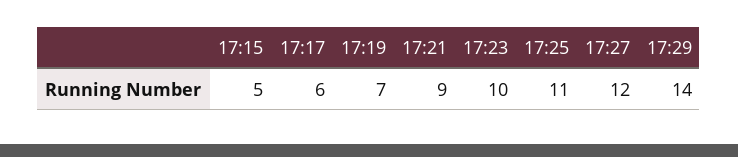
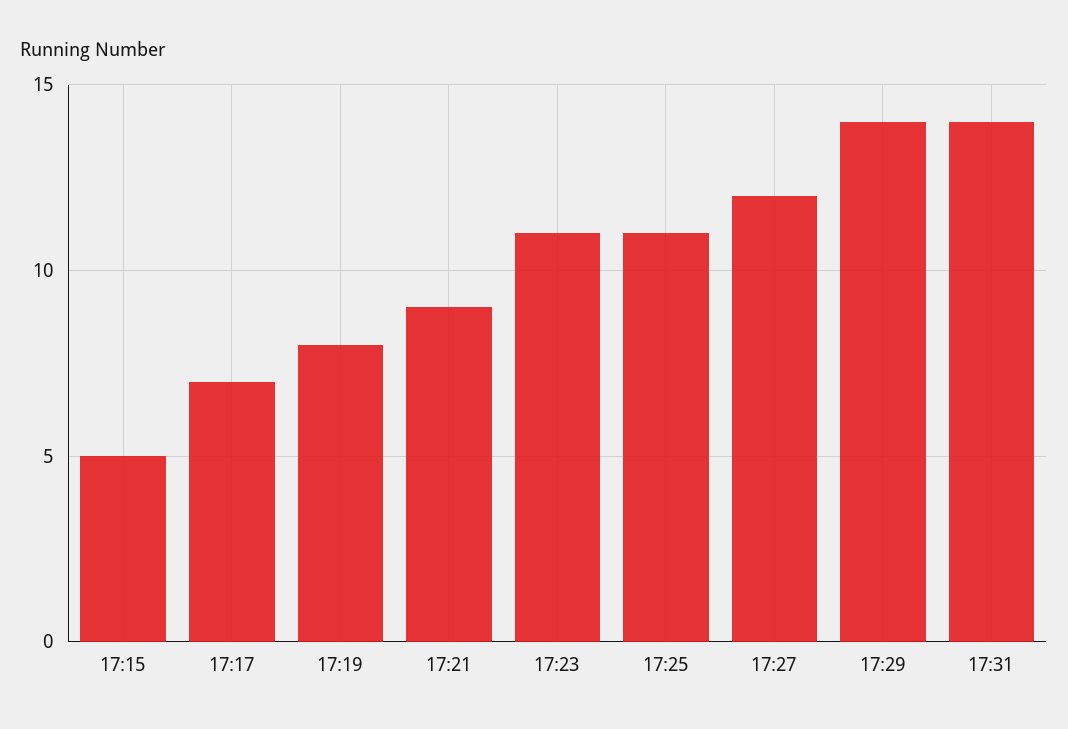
  {
    "17:15": 5,
-   "17:17": 6,
+   "17:17": 7,
-   "17:19": 7,
+   "17:19": 8,
    "17:21": 9,
-   "17:23": 10,
+   "17:23": 11,
    "17:25": 11,
    "17:27": 12,
-   "17:29": 14
+   "17:29": 14,
+   "17:31": 14
  }

